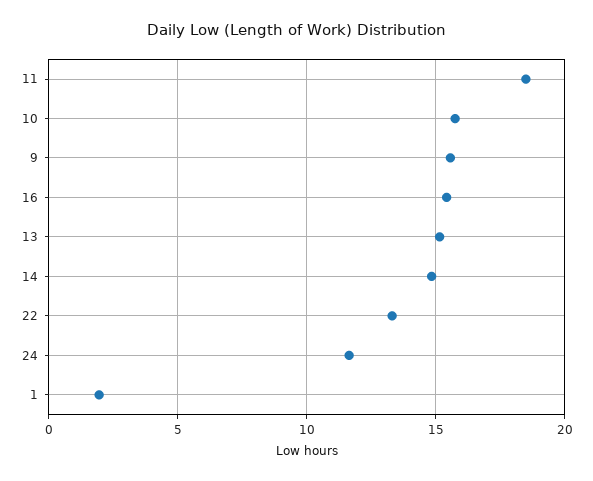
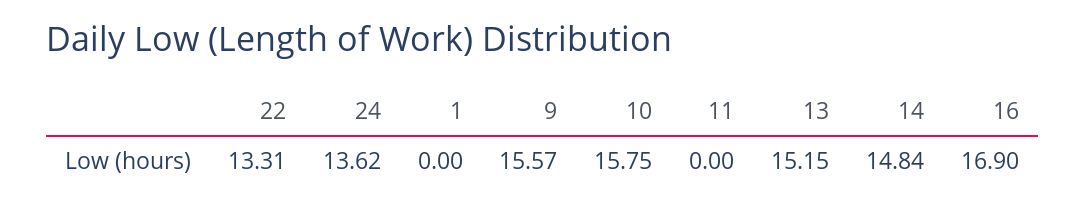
  {
-   "11": 18.5,
+   "11": 0,
    "10": 15.75,
    "9": 15.57,
-   "16": 15.5,
+   "16": 16.9,
    "13": 15.15,
    "14": 14.84,
    "22": 13.31,
-   "24": 11.5,
+   "24": 13.62,
-   "1": 2
+   "1": 0
  }

